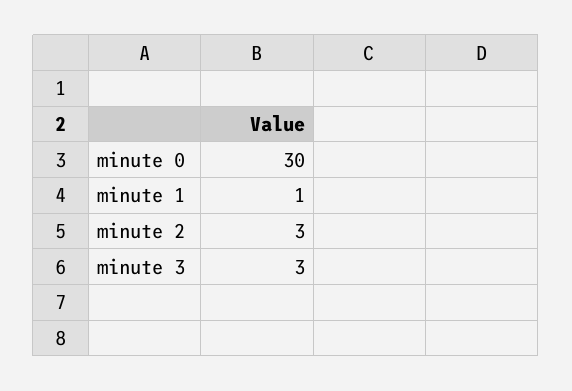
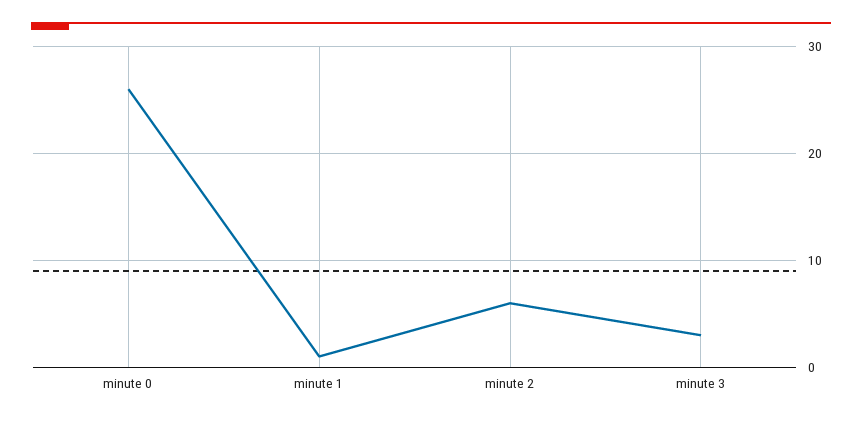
  {
-   "minute 0": 30,
+   "minute 0": 26,
    "minute 1": 1,
-   "minute 2": 3,
+   "minute 2": 6,
    "minute 3": 3
  }

